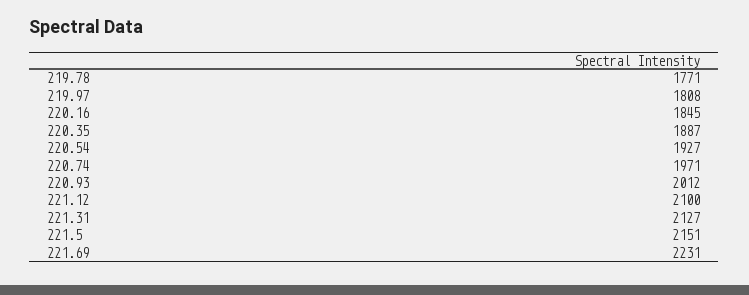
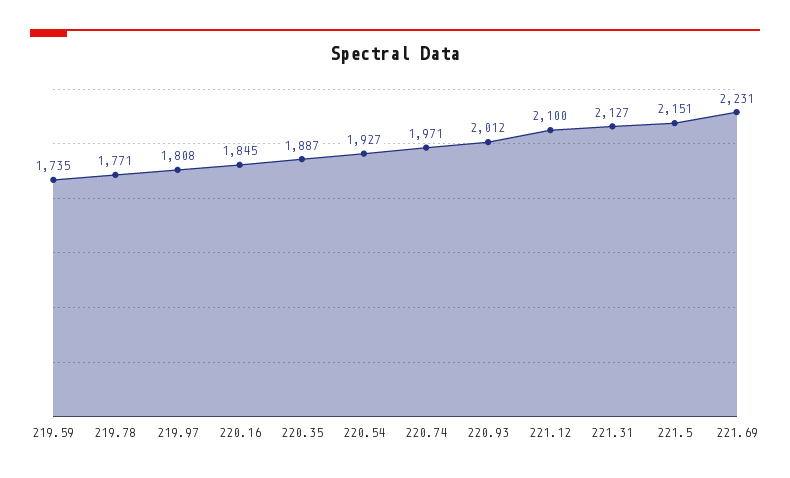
  {
    "219.78": 1771,
    "219.97": 1808,
    "220.16": 1845,
    "220.35": 1887,
    "220.54": 1927,
    "220.74": 1971,
    "220.93": 2012,
    "221.12": 2100,
    "221.31": 2127,
    "221.5": 2151,
-   "221.69": 2231
+   "221.69": 2231,
+   "219.59": 1735
  }

